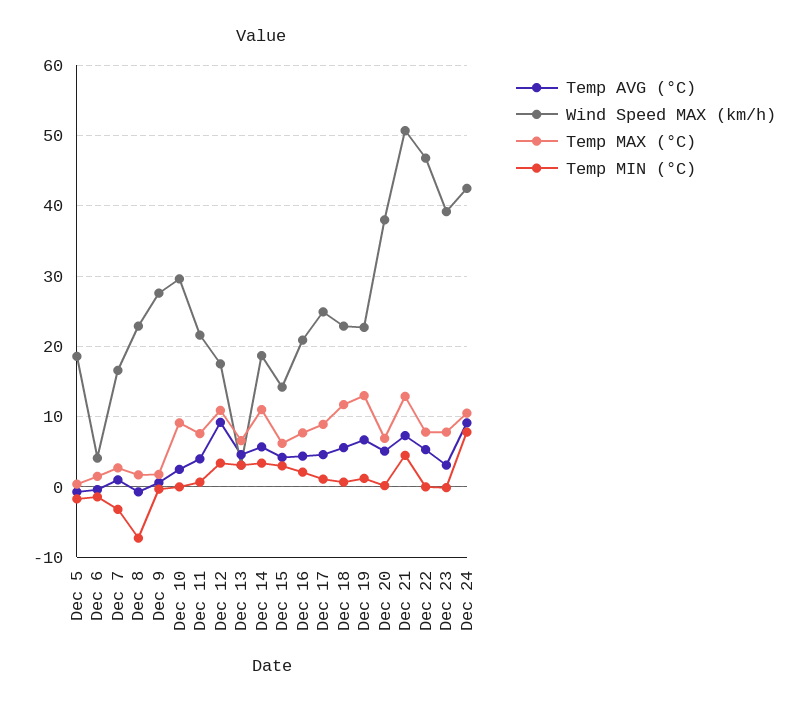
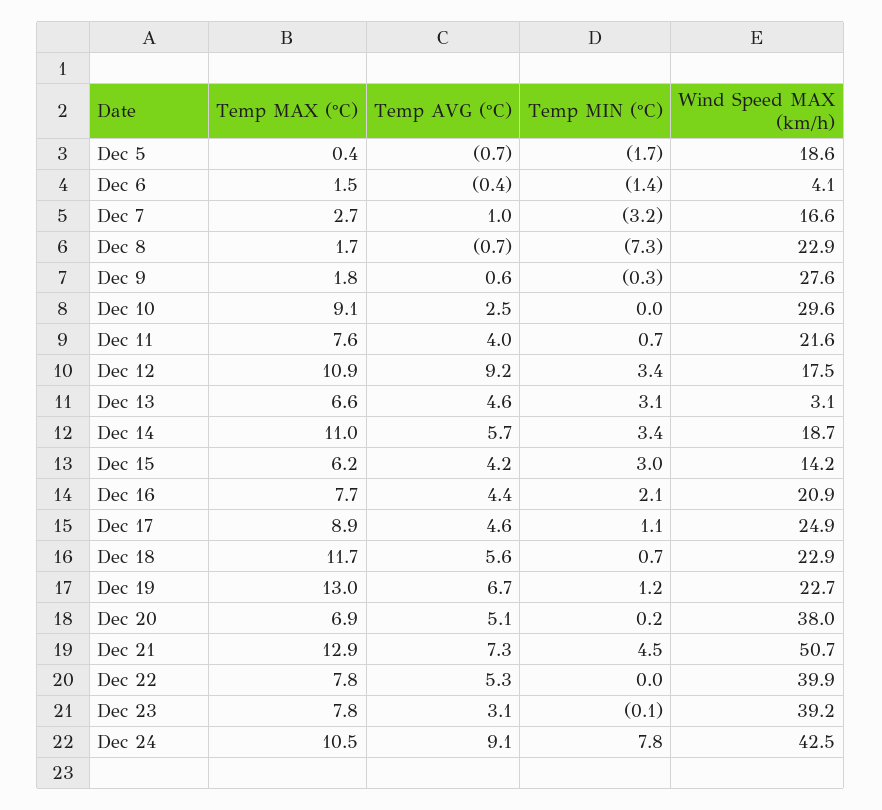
  {
    "Temp AVG (°C)": {
      "Dec 5": -0.7,
      "Dec 6": -0.4,
      "Dec 7": 1,
      "Dec 8": -0.7,
      "Dec 9": 0.6,
      "Dec 10": 2.5,
      "Dec 11": 4,
      "Dec 12": 9.2,
      "Dec 13": 4.6,
      "Dec 14": 5.7,
      "Dec 15": 4.2,
      "Dec 16": 4.4,
      "Dec 17": 4.6,
      "Dec 18": 5.6,
      "Dec 19": 6.7,
      "Dec 20": 5.1,
      "Dec 21": 7.3,
      "Dec 22": 5.3,
      "Dec 23": 3.1,
      "Dec 24": 9.1
    },
    "Wind Speed MAX (km/h)": {
      "Dec 5": 18.6,
      "Dec 6": 4.1,
      "Dec 7": 16.6,
      "Dec 8": 22.9,
      "Dec 9": 27.6,
      "Dec 10": 29.6,
      "Dec 11": 21.6,
      "Dec 12": 17.5,
      "Dec 13": 3.1,
      "Dec 14": 18.7,
      "Dec 15": 14.2,
      "Dec 16": 20.9,
      "Dec 17": 24.9,
      "Dec 18": 22.9,
      "Dec 19": 22.7,
      "Dec 20": 38,
      "Dec 21": 50.7,
-     "Dec 22": 47,
+     "Dec 22": 39.9,
      "Dec 23": 39.2,
      "Dec 24": 42.5
    },
    "Temp MAX (°C)": {
      "Dec 5": 0.4,
      "Dec 6": 1.5,
      "Dec 7": 2.7,
      "Dec 8": 1.7,
      "Dec 9": 1.8,
      "Dec 10": 9.1,
      "Dec 11": 7.6,
      "Dec 12": 10.9,
      "Dec 13": 6.6,
      "Dec 14": 11,
      "Dec 15": 6.2,
      "Dec 16": 7.7,
      "Dec 17": 8.9,
      "Dec 18": 11.7,
      "Dec 19": 13,
      "Dec 20": 6.9,
      "Dec 21": 12.9,
      "Dec 22": 7.8,
      "Dec 23": 7.8,
      "Dec 24": 10.5
    },
    "Temp MIN (°C)": {
      "Dec 5": -1.7,
      "Dec 6": -1.4,
      "Dec 7": -3.2,
      "Dec 8": -7.3,
      "Dec 9": -0.3,
      "Dec 10": 0,
      "Dec 11": 0.7,
      "Dec 12": 3.4,
      "Dec 13": 3.1,
      "Dec 14": 3.4,
      "Dec 15": 3,
      "Dec 16": 2.1,
      "Dec 17": 1.1,
      "Dec 18": 0.7,
      "Dec 19": 1.2,
      "Dec 20": 0.2,
      "Dec 21": 4.5,
      "Dec 22": 0,
      "Dec 23": -0.1,
      "Dec 24": 7.8
    }
  }

